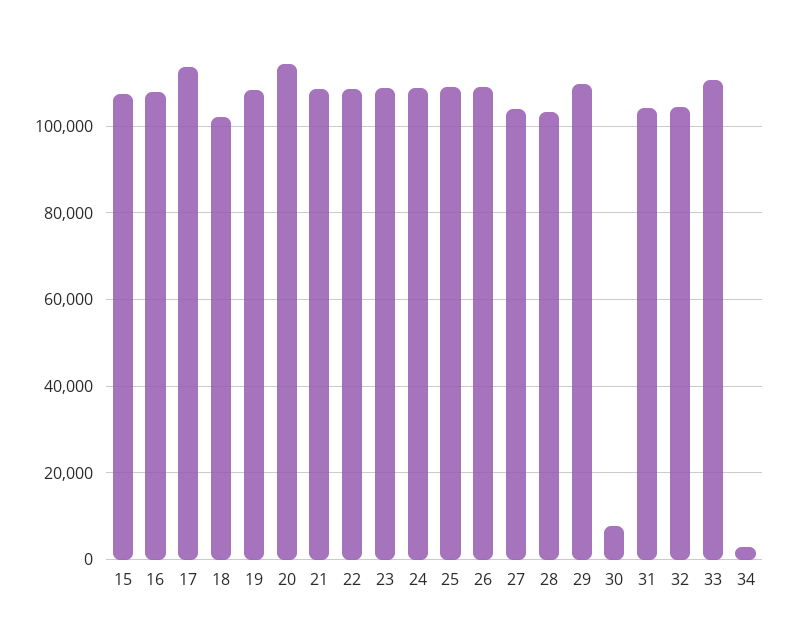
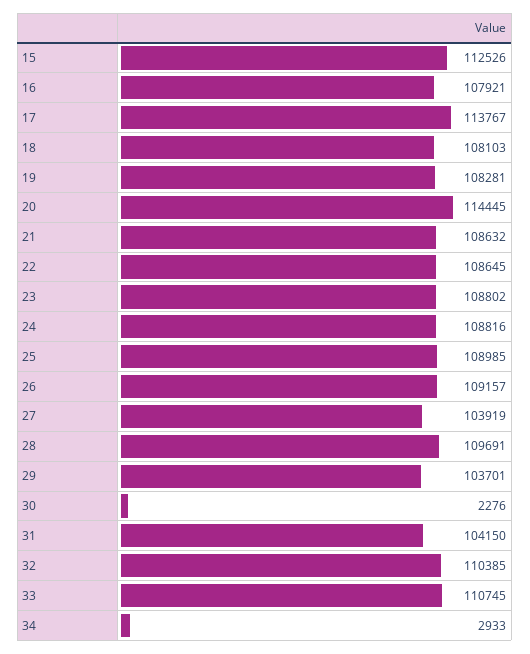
  {
-   "15": 108000,
+   "15": 112526,
    "16": 107921,
    "17": 113767,
-   "18": 102000,
+   "18": 108103,
    "19": 108281,
    "20": 114445,
    "21": 108632,
    "22": 108645,
    "23": 108802,
    "24": 108816,
    "25": 108985,
    "26": 109157,
    "27": 103919,
-   "28": 104000,
+   "28": 109691,
-   "29": 110000,
+   "29": 103701,
-   "30": 8000,
+   "30": 2276,
    "31": 104150,
-   "32": 104000,
+   "32": 110385,
    "33": 110745,
    "34": 2933
  }

